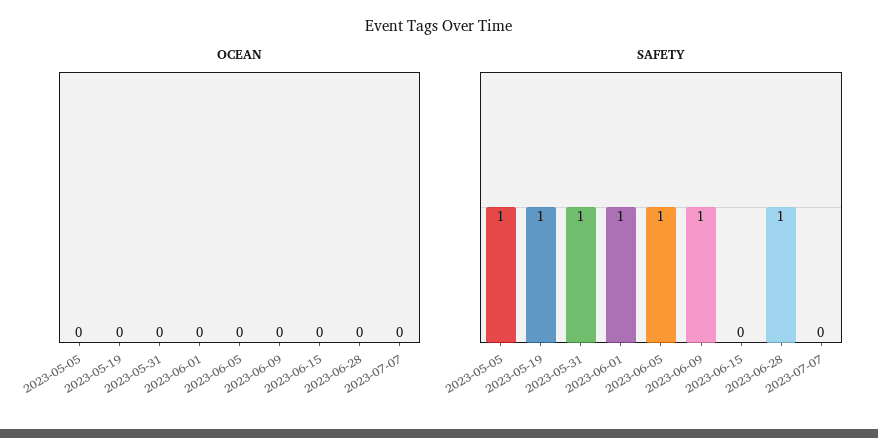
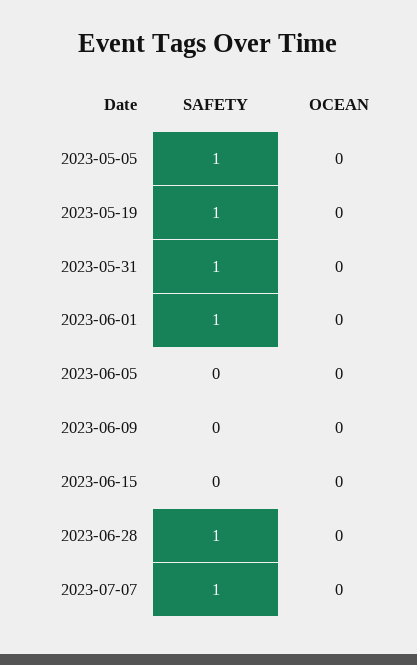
  {
    "OCEAN": {
      "2023-05-05": 0,
      "2023-05-19": 0,
      "2023-05-31": 0,
      "2023-06-01": 0,
      "2023-06-05": 0,
      "2023-06-09": 0,
      "2023-06-15": 0,
      "2023-06-28": 0,
      "2023-07-07": 0
    },
    "SAFETY": {
      "2023-05-05": 1,
      "2023-05-19": 1,
      "2023-05-31": 1,
      "2023-06-01": 1,
-     "2023-06-05": 1,
+     "2023-06-05": 0,
-     "2023-06-09": 1,
+     "2023-06-09": 0,
      "2023-06-15": 0,
      "2023-06-28": 1,
-     "2023-07-07": 0
+     "2023-07-07": 1
    }
  }

